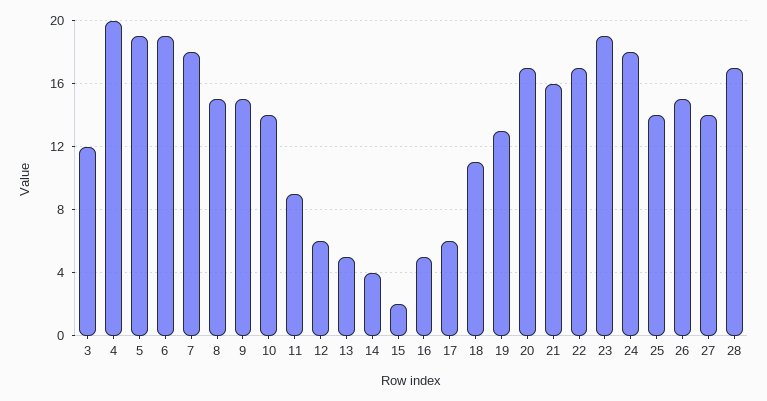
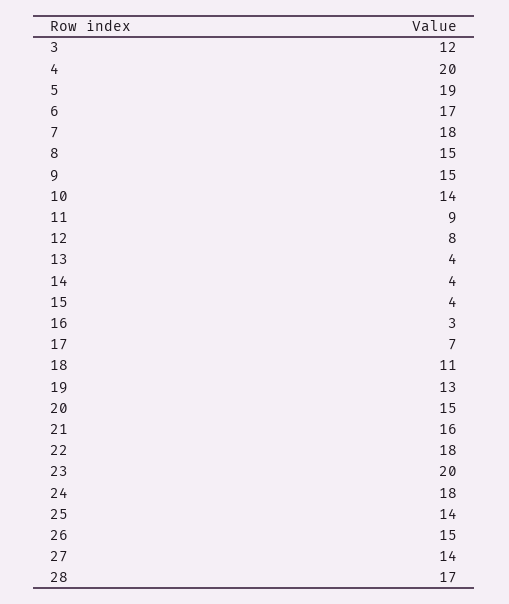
  {
    "3": 12,
    "4": 20,
    "5": 19,
-   "6": 19,
+   "6": 17,
    "7": 18,
    "8": 15,
    "9": 15,
    "10": 14,
    "11": 9,
-   "12": 6,
+   "12": 8,
-   "13": 5,
+   "13": 4,
    "14": 4,
-   "15": 2,
+   "15": 4,
-   "16": 5,
+   "16": 3,
-   "17": 6,
+   "17": 7,
    "18": 11,
    "19": 13,
-   "20": 17,
+   "20": 15,
    "21": 16,
-   "22": 17,
+   "22": 18,
-   "23": 19,
+   "23": 20,
    "24": 18,
    "25": 14,
    "26": 15,
    "27": 14,
    "28": 17
  }

